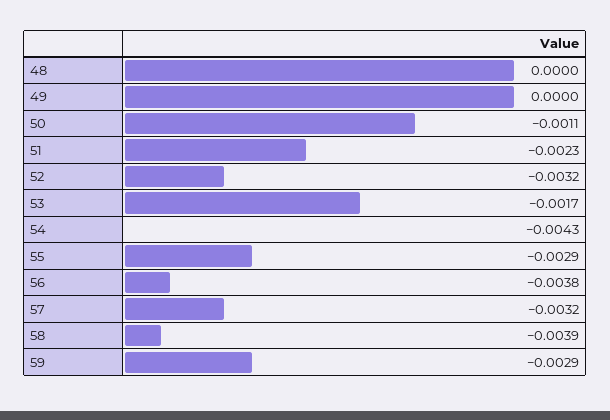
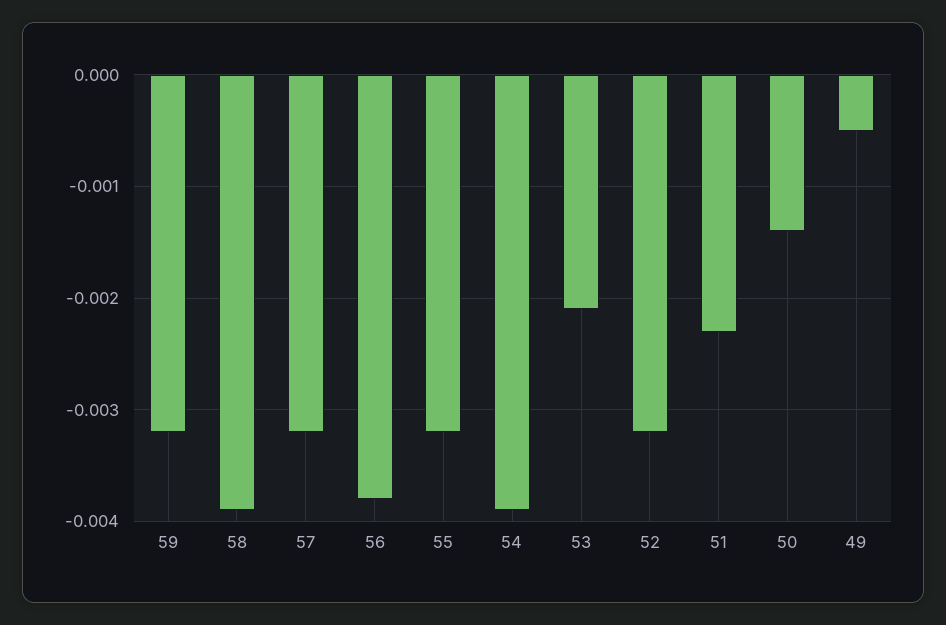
  {
-   "48": 0,
-   "49": 0,
+   "49": -0.0005,
-   "50": -0.0011,
+   "50": -0.0014,
    "51": -0.0023,
    "52": -0.0032,
-   "53": -0.0017,
+   "53": -0.0021,
-   "54": -0.0043,
+   "54": -0.0039,
-   "55": -0.0029,
+   "55": -0.0032,
    "56": -0.0038,
    "57": -0.0032,
    "58": -0.0039,
-   "59": -0.0029
+   "59": -0.0032
  }

